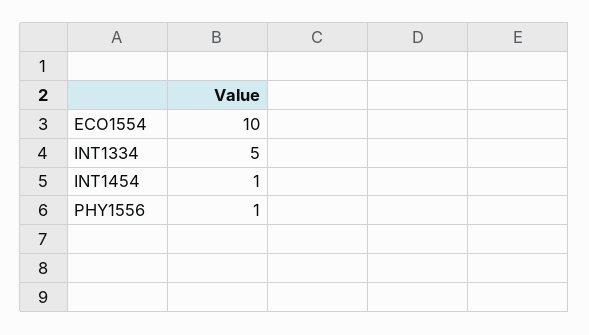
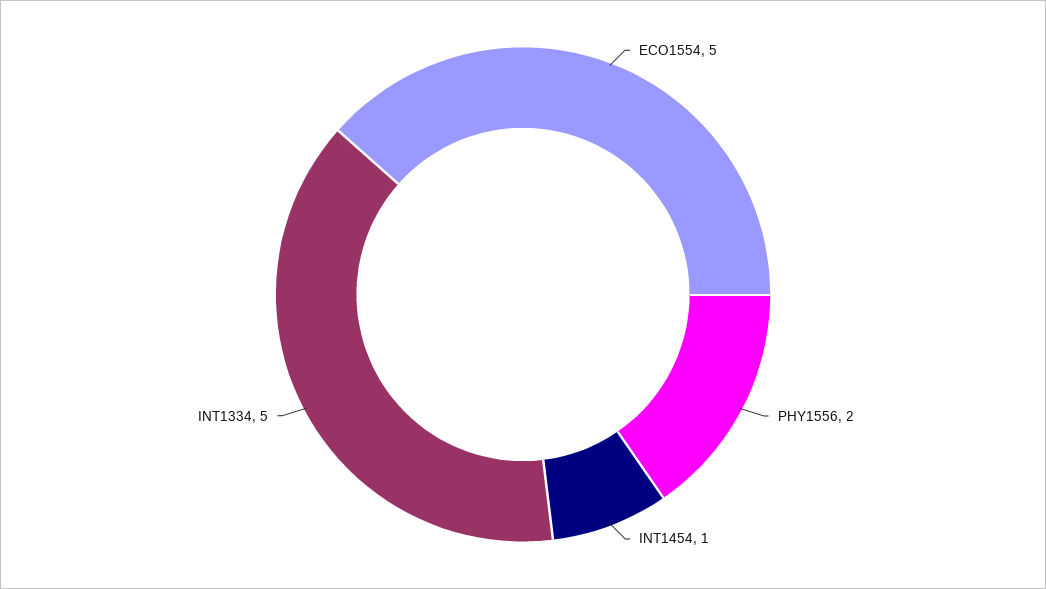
  {
-   "ECO1554": 10,
+   "ECO1554": 5,
    "INT1334": 5,
    "INT1454": 1,
-   "PHY1556": 1
+   "PHY1556": 2
  }

